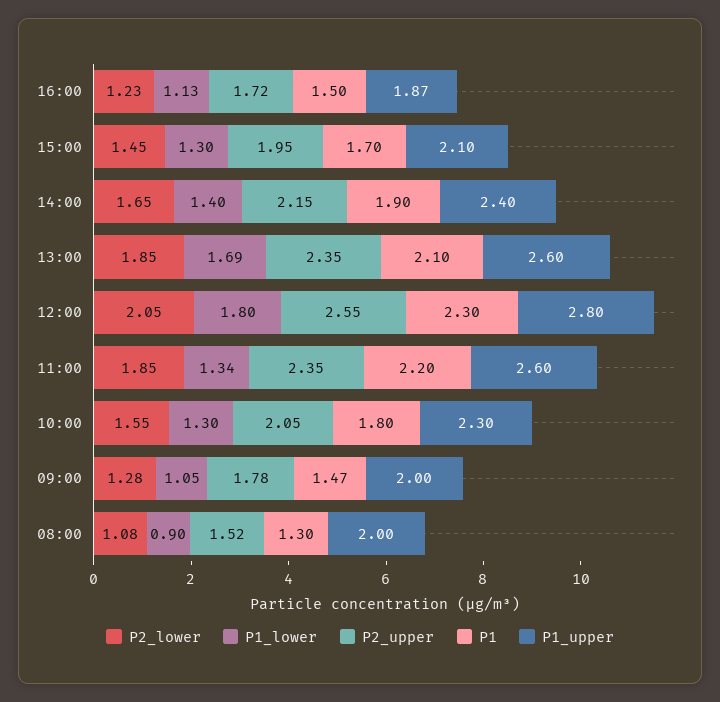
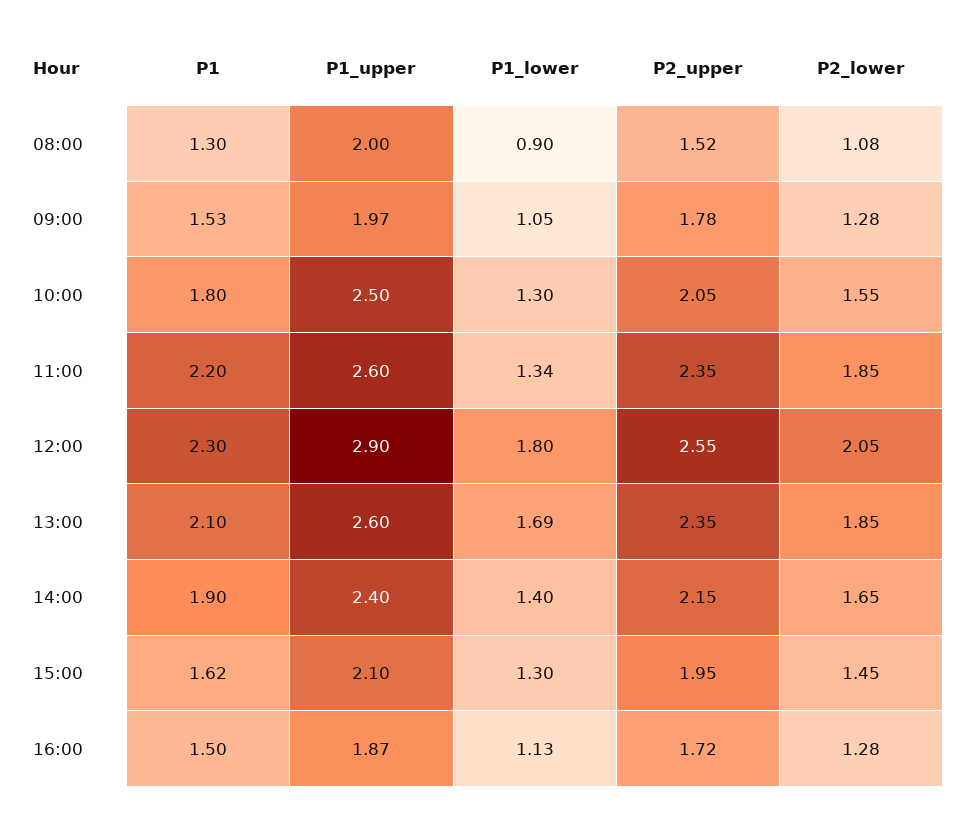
  {
    "P2_lower": {
-     "16:00": 1.23,
+     "16:00": 1.28,
      "15:00": 1.45,
      "14:00": 1.65,
      "13:00": 1.85,
      "12:00": 2.05,
      "11:00": 1.85,
      "10:00": 1.55,
      "09:00": 1.28,
      "08:00": 1.08
    },
    "P1_lower": {
      "16:00": 1.13,
      "15:00": 1.3,
      "14:00": 1.4,
      "13:00": 1.69,
      "12:00": 1.8,
      "11:00": 1.34,
      "10:00": 1.3,
      "09:00": 1.05,
      "08:00": 0.9
    },
    "P2_upper": {
      "16:00": 1.72,
      "15:00": 1.95,
      "14:00": 2.15,
      "13:00": 2.35,
      "12:00": 2.55,
      "11:00": 2.35,
      "10:00": 2.05,
      "09:00": 1.78,
      "08:00": 1.52
    },
    "P1": {
      "16:00": 1.5,
-     "15:00": 1.7,
+     "15:00": 1.62,
      "14:00": 1.9,
      "13:00": 2.1,
      "12:00": 2.3,
      "11:00": 2.2,
      "10:00": 1.8,
-     "09:00": 1.47,
+     "09:00": 1.53,
      "08:00": 1.3
    },
    "P1_upper": {
      "16:00": 1.87,
      "15:00": 2.1,
      "14:00": 2.4,
      "13:00": 2.6,
-     "12:00": 2.8,
+     "12:00": 2.9,
      "11:00": 2.6,
-     "10:00": 2.3,
+     "10:00": 2.5,
-     "09:00": 2,
+     "09:00": 1.97,
      "08:00": 2
    }
  }

